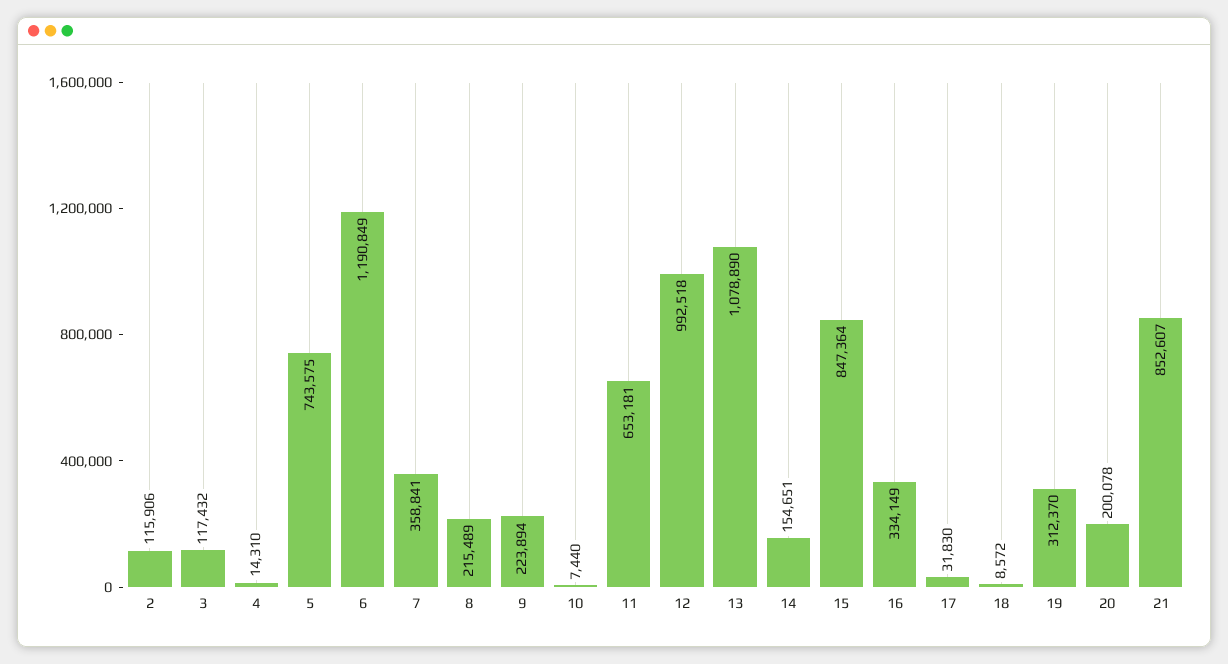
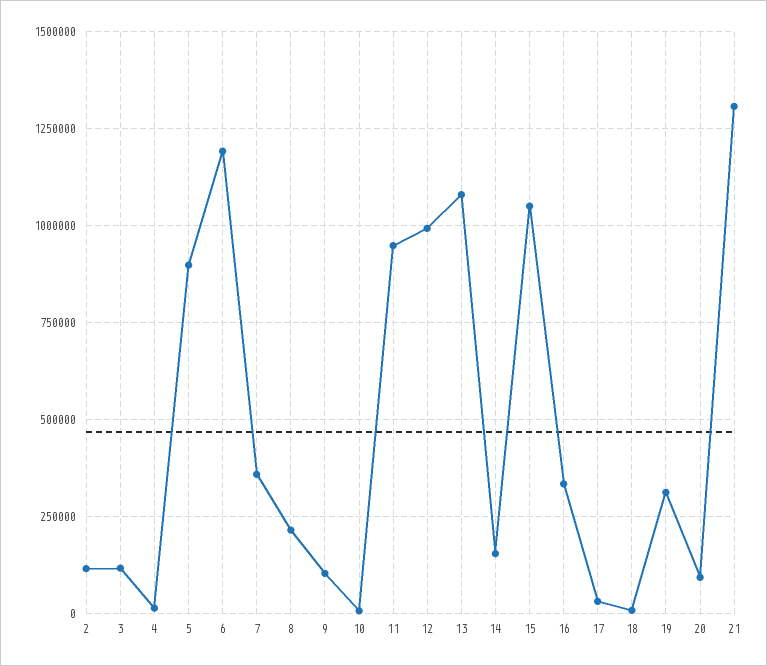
  {
    "2": 115906,
    "3": 117432,
    "4": 14310,
-   "5": 743575,
+   "5": 900000,
    "6": 1190849,
    "7": 358841,
    "8": 215489,
-   "9": 223894,
+   "9": 100000,
    "10": 7440,
-   "11": 653181,
+   "11": 950000,
    "12": 992518,
    "13": 1078890,
    "14": 154651,
-   "15": 847364,
+   "15": 1050000,
    "16": 334149,
    "17": 31830,
    "18": 8572,
    "19": 312370,
-   "20": 200078,
+   "20": 100000,
-   "21": 852607
+   "21": 1300000
  }

